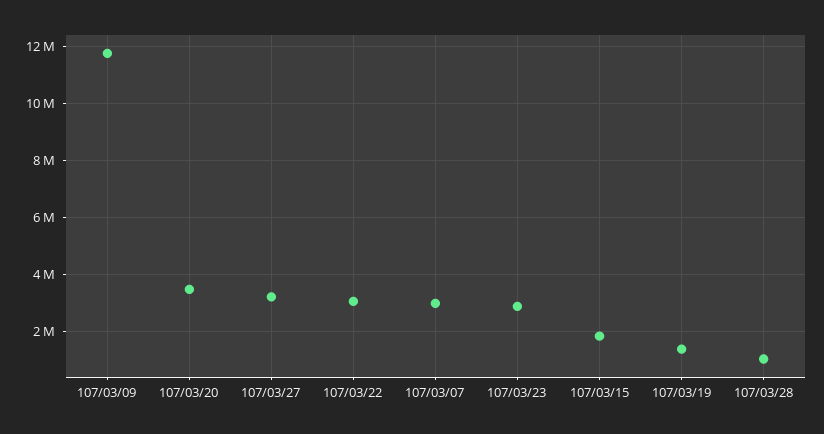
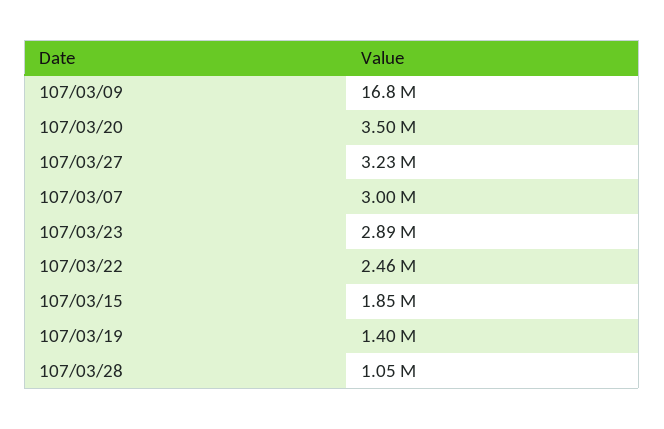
  {
-   "107/03/09": 11750000,
+   "107/03/09": 16800000,
    "107/03/20": 3500000,
    "107/03/27": 3230000,
-   "107/03/22": 3000000,
+   "107/03/22": 2460000,
    "107/03/07": 3000000,
    "107/03/23": 2890000,
    "107/03/15": 1850000,
    "107/03/19": 1400000,
    "107/03/28": 1050000
  }

